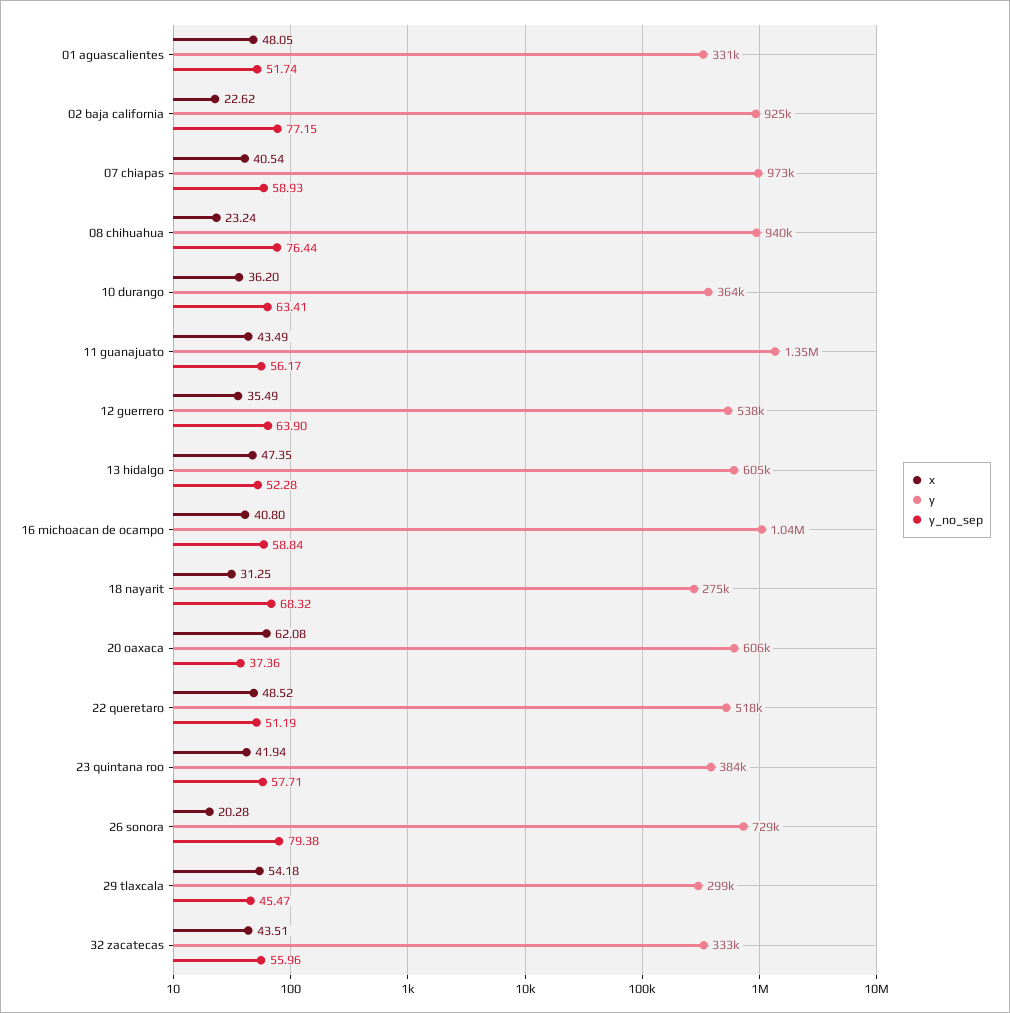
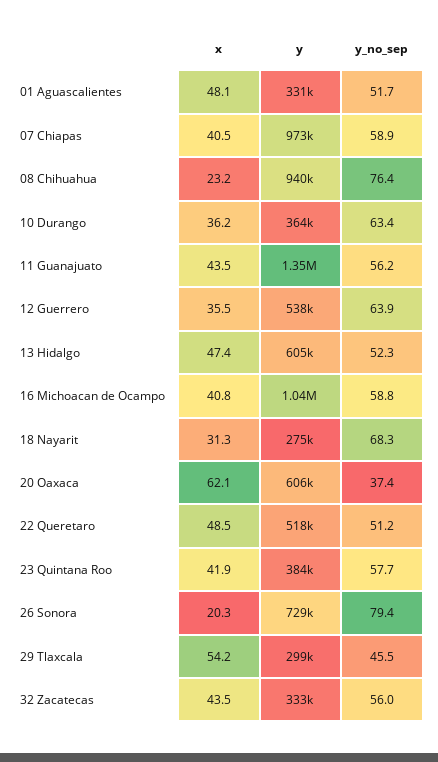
  {
    "x": {
      "01 aguascalientes": 48.05,
-     "02 baja california": 22.62,
      "07 chiapas": 40.54,
      "08 chihuahua": 23.24,
      "10 durango": 36.2,
      "11 guanajuato": 43.49,
      "12 guerrero": 35.49,
      "13 hidalgo": 47.35,
      "16 michoacan de ocampo": 40.8,
      "18 nayarit": 31.25,
      "20 oaxaca": 62.08,
      "22 queretaro": 48.52,
      "23 quintana roo": 41.94,
      "26 sonora": 20.28,
      "29 tlaxcala": 54.18,
      "32 zacatecas": 43.51
    },
    "y": {
      "01 aguascalientes": 331000,
-     "02 baja california": 925000,
      "07 chiapas": 973000,
      "08 chihuahua": 940000,
      "10 durango": 364000,
      "11 guanajuato": 1350000,
      "12 guerrero": 538000,
      "13 hidalgo": 605000,
      "16 michoacan de ocampo": 1040000,
      "18 nayarit": 275000,
      "20 oaxaca": 606000,
      "22 queretaro": 518000,
      "23 quintana roo": 384000,
      "26 sonora": 729000,
      "29 tlaxcala": 299000,
      "32 zacatecas": 333000
    },
    "y_no_sep": {
      "01 aguascalientes": 51.74,
-     "02 baja california": 77.15,
      "07 chiapas": 58.93,
      "08 chihuahua": 76.44,
      "10 durango": 63.41,
      "11 guanajuato": 56.17,
      "12 guerrero": 63.9,
      "13 hidalgo": 52.28,
      "16 michoacan de ocampo": 58.84,
      "18 nayarit": 68.32,
      "20 oaxaca": 37.36,
      "22 queretaro": 51.19,
      "23 quintana roo": 57.71,
      "26 sonora": 79.38,
      "29 tlaxcala": 45.47,
      "32 zacatecas": 55.96
    }
  }

